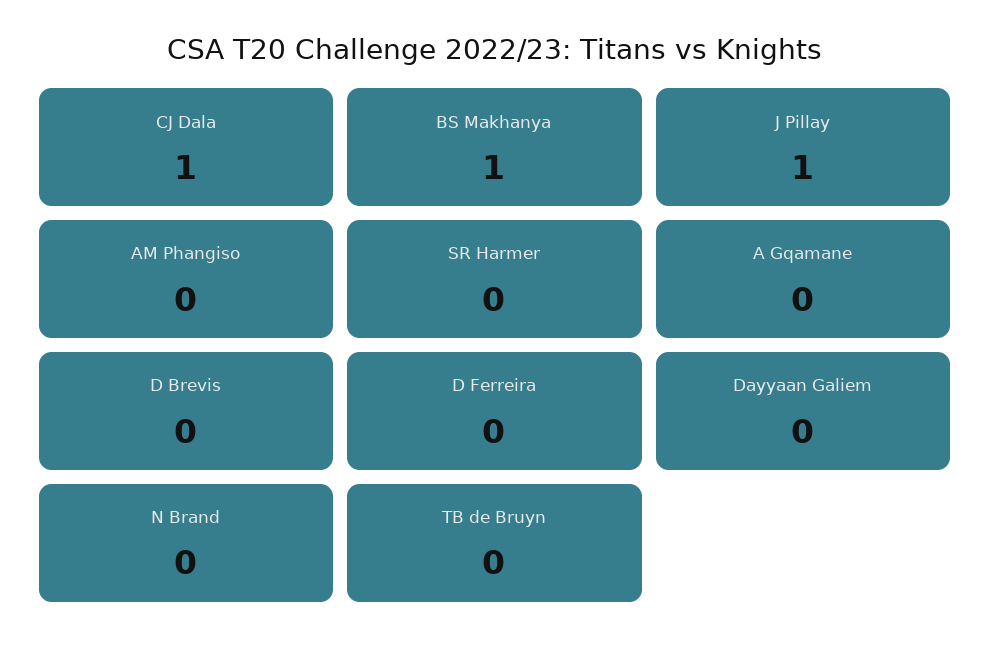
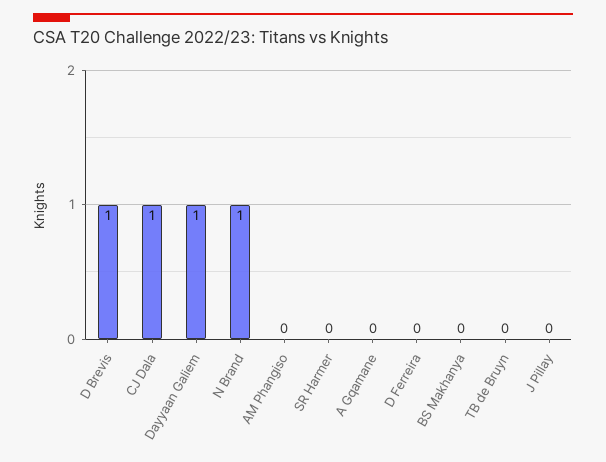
  {
    "CJ Dala": 1,
-   "BS Makhanya": 1,
+   "BS Makhanya": 0,
-   "J Pillay": 1,
+   "J Pillay": 0,
    "AM Phangiso": 0,
    "SR Harmer": 0,
    "A Gqamane": 0,
-   "D Brevis": 0,
+   "D Brevis": 1,
    "D Ferreira": 0,
-   "Dayyaan Galiem": 0,
+   "Dayyaan Galiem": 1,
-   "N Brand": 0,
+   "N Brand": 1,
    "TB de Bruyn": 0
  }

